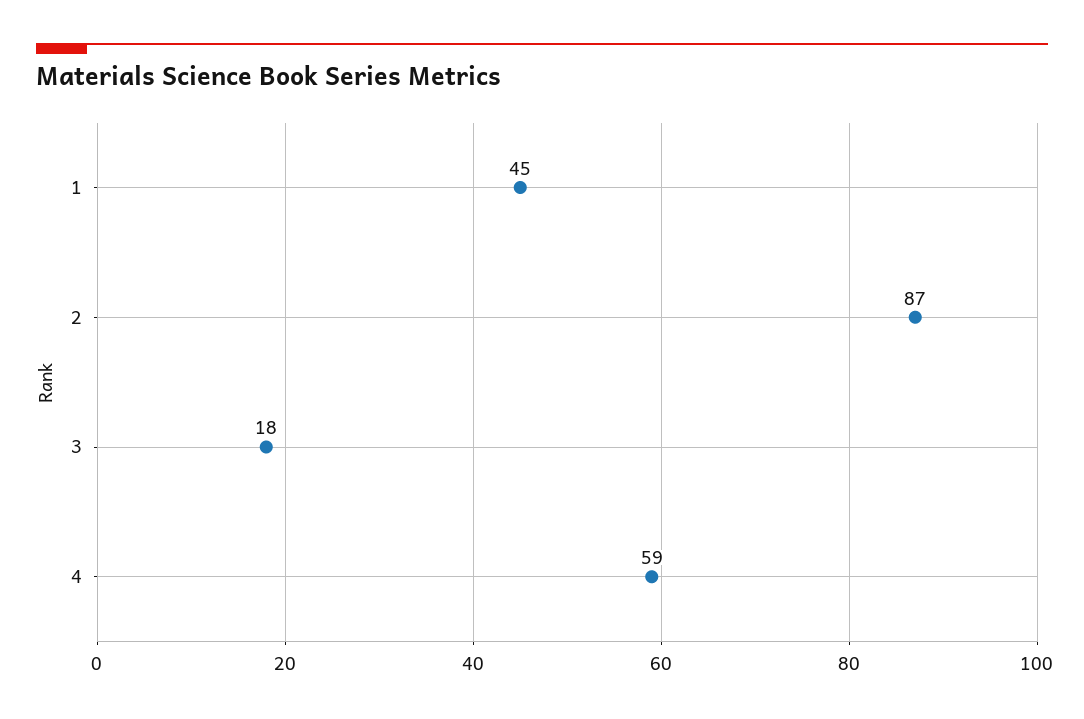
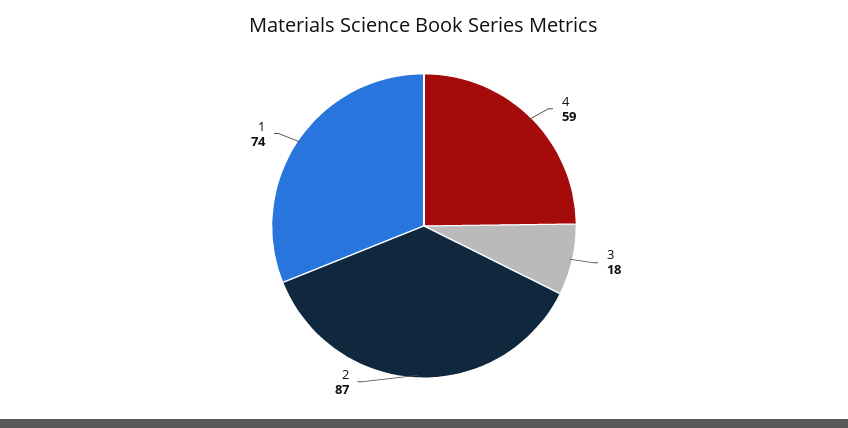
  {
-   "1": 45,
+   "1": 74,
    "2": 87,
    "3": 18,
    "4": 59
  }

